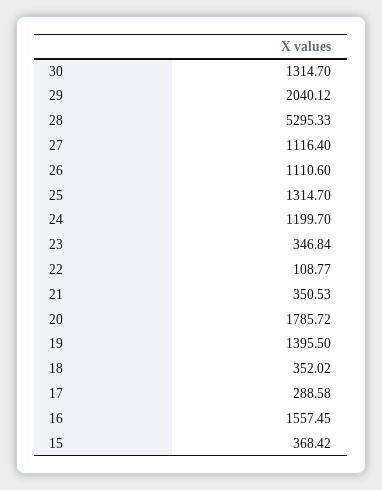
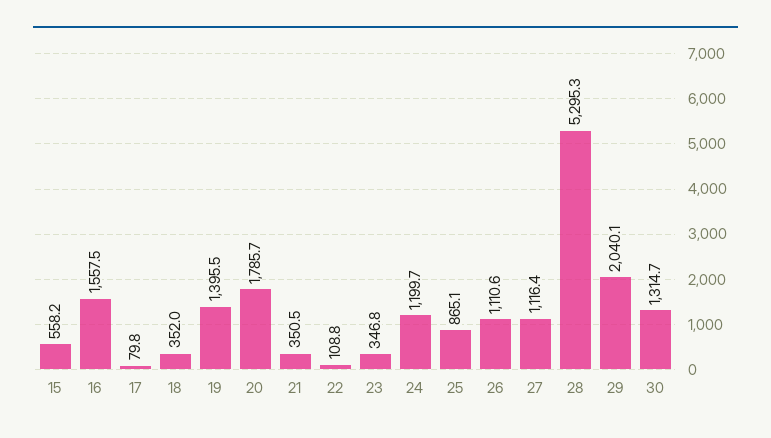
  {
    "30": 1314.7,
    "29": 2040.12,
    "28": 5295.33,
    "27": 1116.4,
    "26": 1110.6,
-   "25": 1314.7,
+   "25": 865.1,
    "24": 1199.7,
    "23": 346.84,
    "22": 108.77,
    "21": 350.53,
    "20": 1785.72,
    "19": 1395.5,
    "18": 352.02,
-   "17": 288.58,
+   "17": 79.8,
    "16": 1557.45,
-   "15": 368.42
+   "15": 558.2
  }

